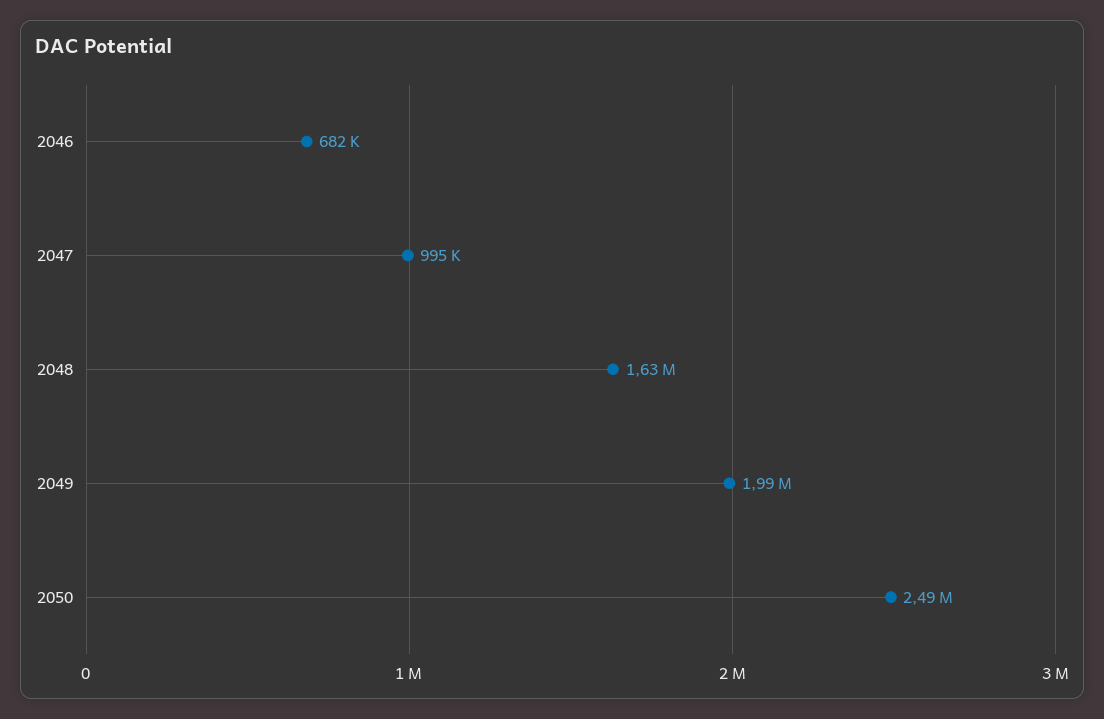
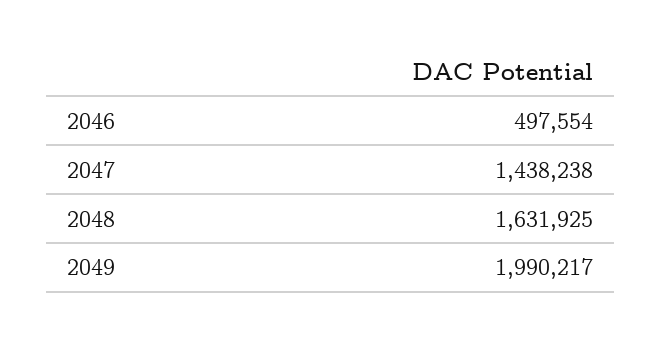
  {
-   "2046": 682000,
+   "2046": 497554,
-   "2047": 995000,
+   "2047": 1438238,
    "2048": 1631925,
-   "2049": 1990217,
+   "2049": 1990217
-   "2050": 2490000
  }

